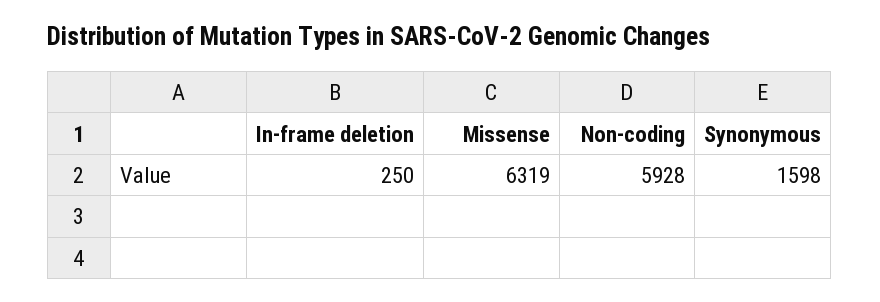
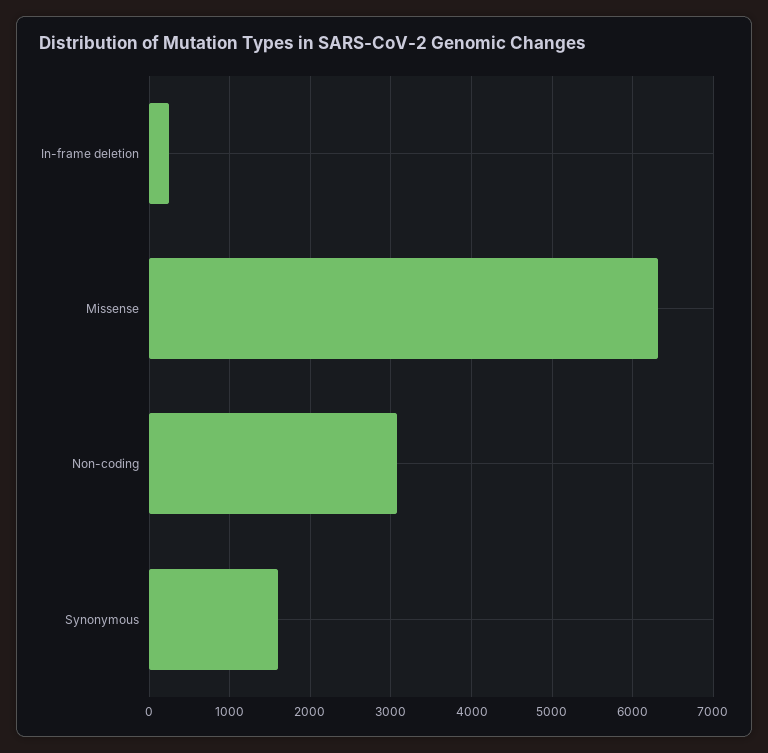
  {
    "In-frame deletion": 250,
    "Missense": 6319,
-   "Non-coding": 5928,
+   "Non-coding": 3100,
    "Synonymous": 1598
  }

